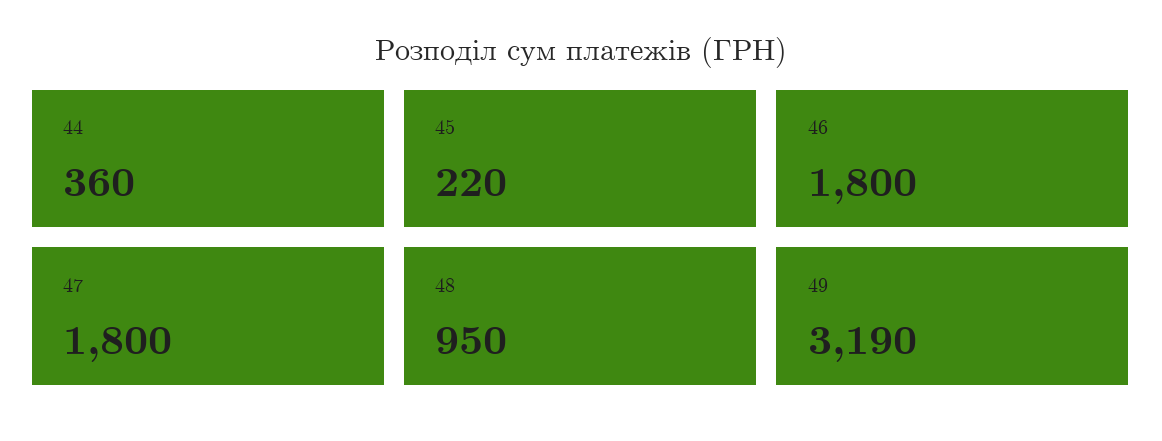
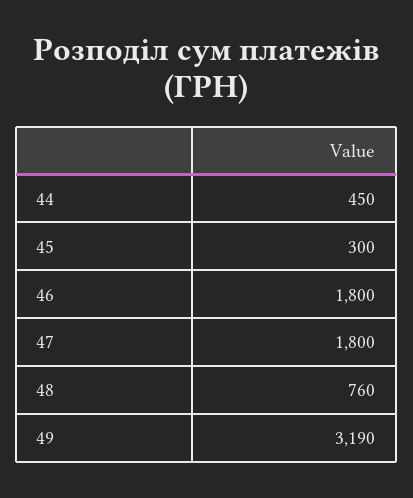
  {
-   "44": 360,
+   "44": 450,
-   "45": 220,
+   "45": 300,
    "46": 1800,
    "47": 1800,
-   "48": 950,
+   "48": 760,
    "49": 3190
  }

